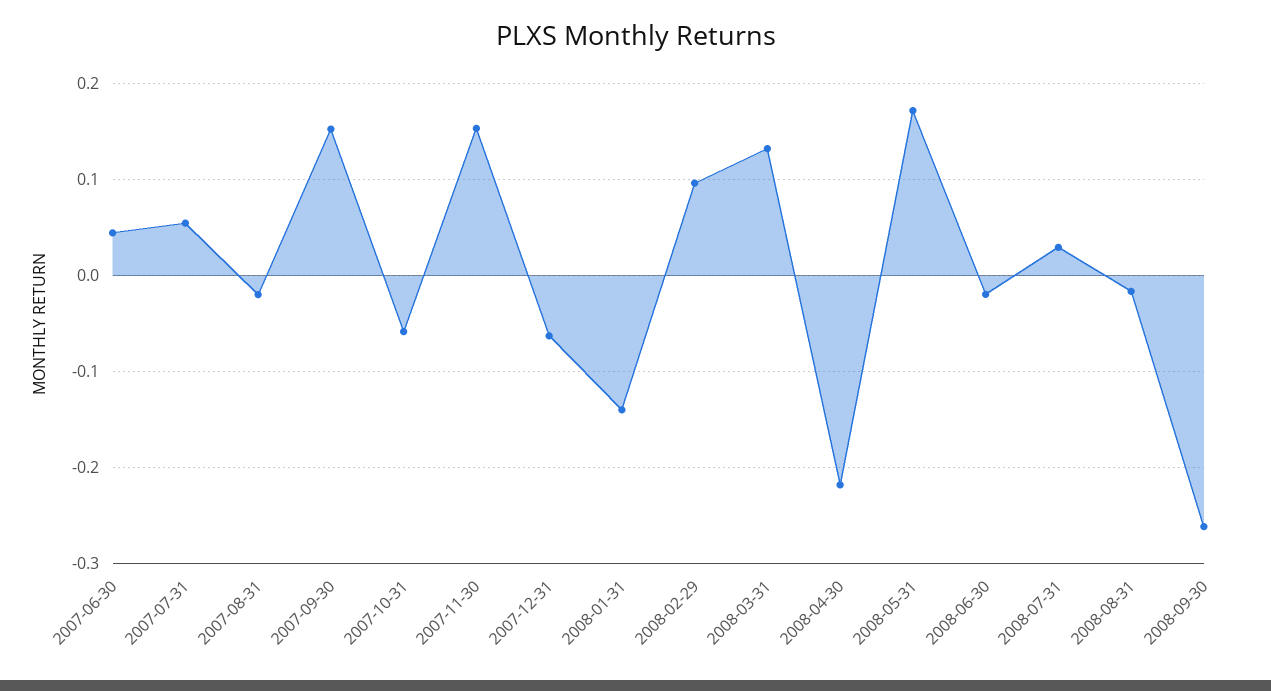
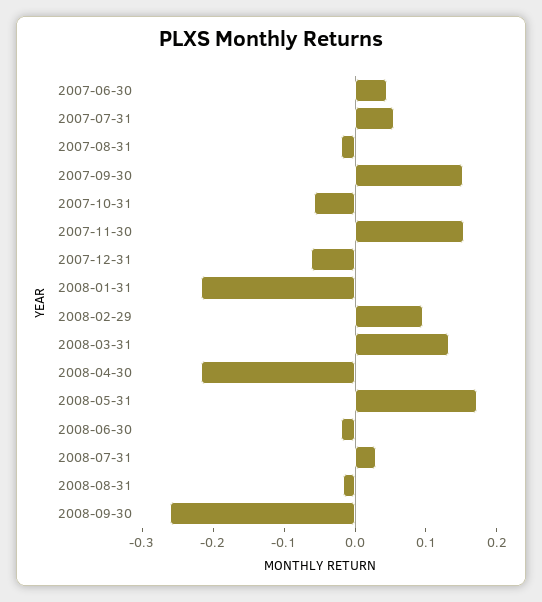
  {
    "2007-06-30": 0.04,
    "2007-07-31": 0.05,
    "2007-08-31": -0.02,
    "2007-09-30": 0.15,
    "2007-10-31": -0.06,
    "2007-11-30": 0.15,
    "2007-12-31": -0.06,
-   "2008-01-31": -0.14,
+   "2008-01-31": -0.22,
    "2008-02-29": 0.1,
    "2008-03-31": 0.13,
    "2008-04-30": -0.22,
    "2008-05-31": 0.17,
    "2008-06-30": -0.02,
    "2008-07-31": 0.03,
    "2008-08-31": -0.02,
    "2008-09-30": -0.26
  }

